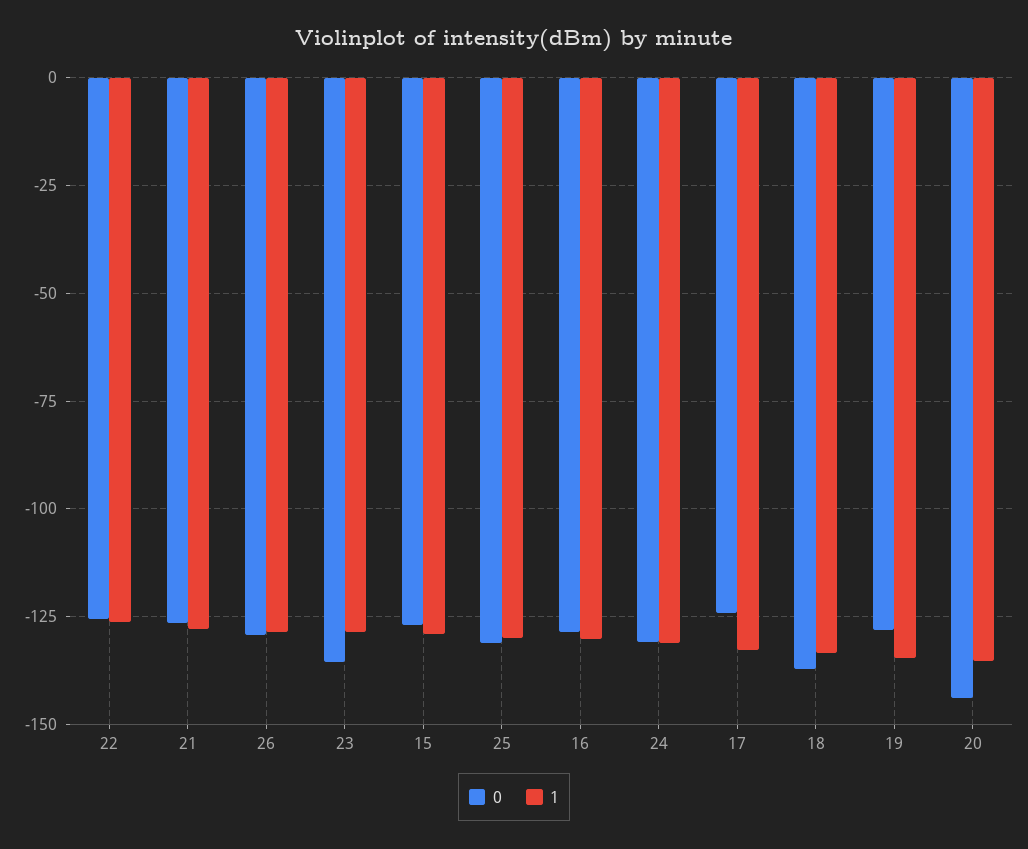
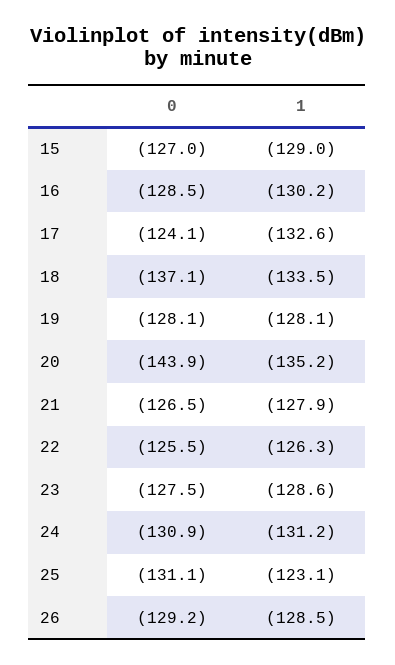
  {
    "0": {
      "22": -125.5,
      "21": -126.5,
      "26": -129.2,
-     "23": -135,
+     "23": -127.5,
      "15": -127,
      "25": -131.1,
      "16": -128.5,
      "24": -130.9,
      "17": -124.1,
      "18": -137.1,
      "19": -128.1,
      "20": -143.9
    },
    "1": {
      "22": -126.3,
      "21": -127.9,
      "26": -128.5,
      "23": -128.6,
      "15": -129,
-     "25": -130,
+     "25": -123.1,
      "16": -130.2,
      "24": -131.2,
      "17": -132.6,
      "18": -133.5,
-     "19": -135,
+     "19": -128.1,
      "20": -135.2
    }
  }

